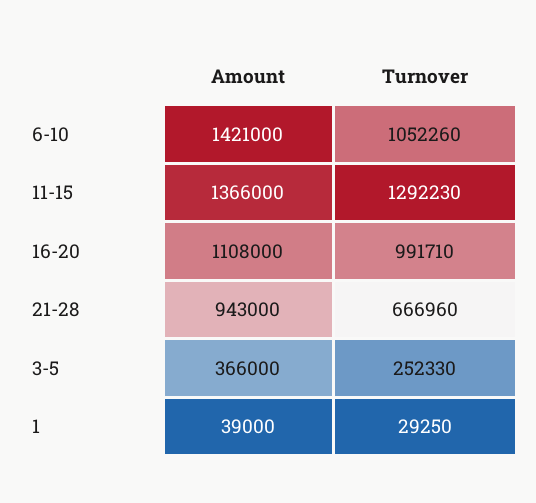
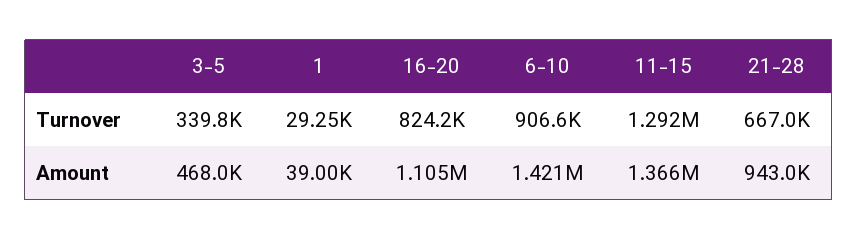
  {
    "Amount": {
      "6-10": 1421000,
      "11-15": 1366000,
-     "16-20": 1108000,
+     "16-20": 1105000,
      "21-28": 943000,
-     "3-5": 366000,
+     "3-5": 468000,
      "1": 39000
    },
    "Turnover": {
-     "6-10": 1052260,
+     "6-10": 906600,
      "11-15": 1292230,
-     "16-20": 991710,
+     "16-20": 824200,
      "21-28": 666960,
-     "3-5": 252330,
+     "3-5": 339800,
      "1": 29250
    }
  }

